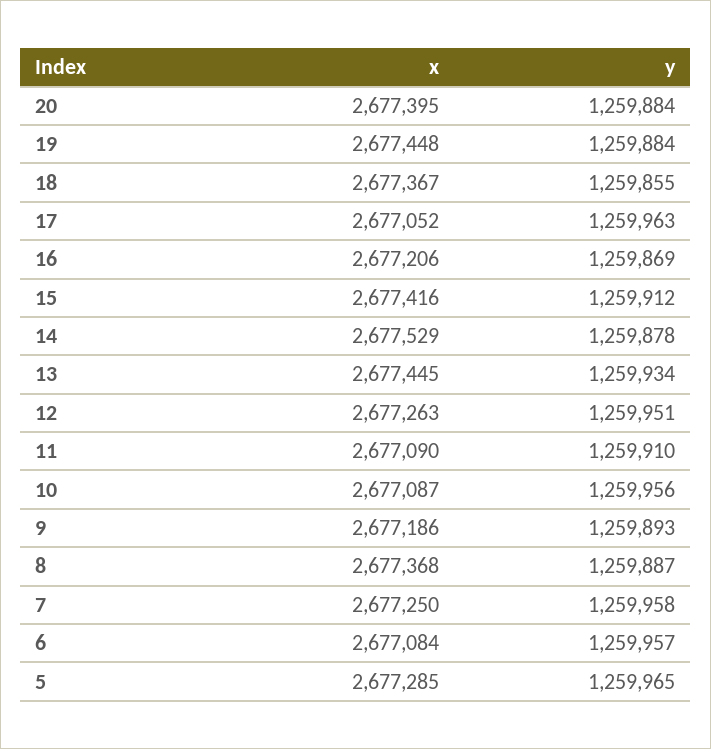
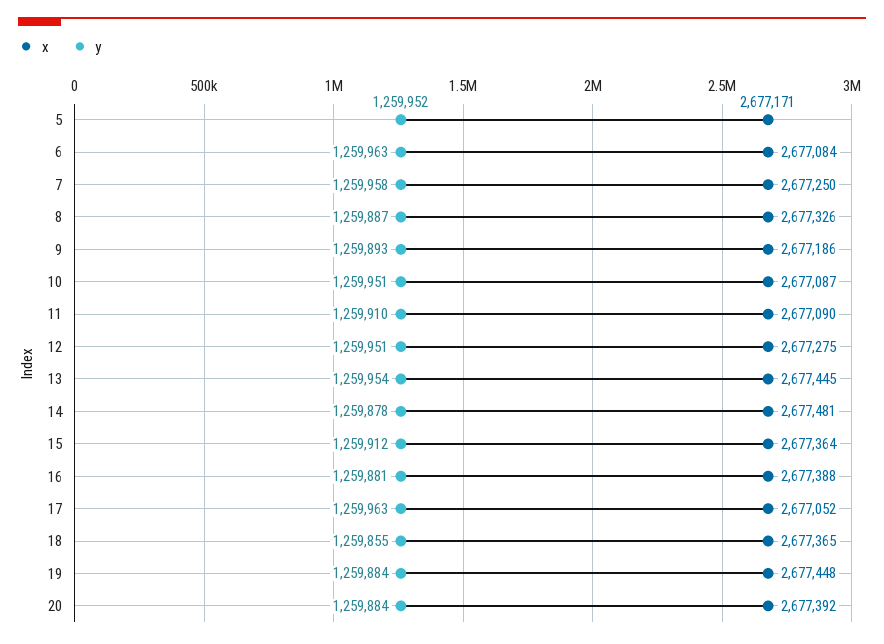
  {
    "x": {
-     "20": 2677395,
+     "20": 2677392,
      "19": 2677448,
-     "18": 2677367,
+     "18": 2677365,
      "17": 2677052,
-     "16": 2677206,
+     "16": 2677388,
-     "15": 2677416,
+     "15": 2677364,
-     "14": 2677529,
+     "14": 2677481,
      "13": 2677445,
-     "12": 2677263,
+     "12": 2677275,
      "11": 2677090,
      "10": 2677087,
      "9": 2677186,
-     "8": 2677368,
+     "8": 2677326,
      "7": 2677250,
      "6": 2677084,
-     "5": 2677285
+     "5": 2677171
    },
    "y": {
      "20": 1259884,
      "19": 1259884,
      "18": 1259855,
      "17": 1259963,
-     "16": 1259869,
+     "16": 1259881,
      "15": 1259912,
      "14": 1259878,
-     "13": 1259934,
+     "13": 1259954,
      "12": 1259951,
      "11": 1259910,
-     "10": 1259956,
+     "10": 1259951,
      "9": 1259893,
      "8": 1259887,
      "7": 1259958,
-     "6": 1259957,
+     "6": 1259963,
-     "5": 1259965
+     "5": 1259952
    }
  }

